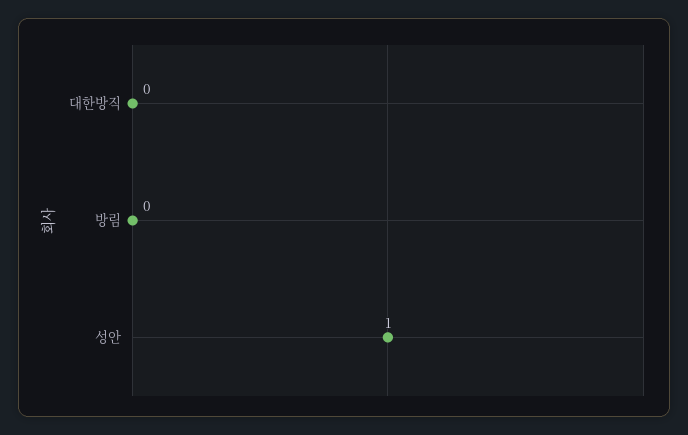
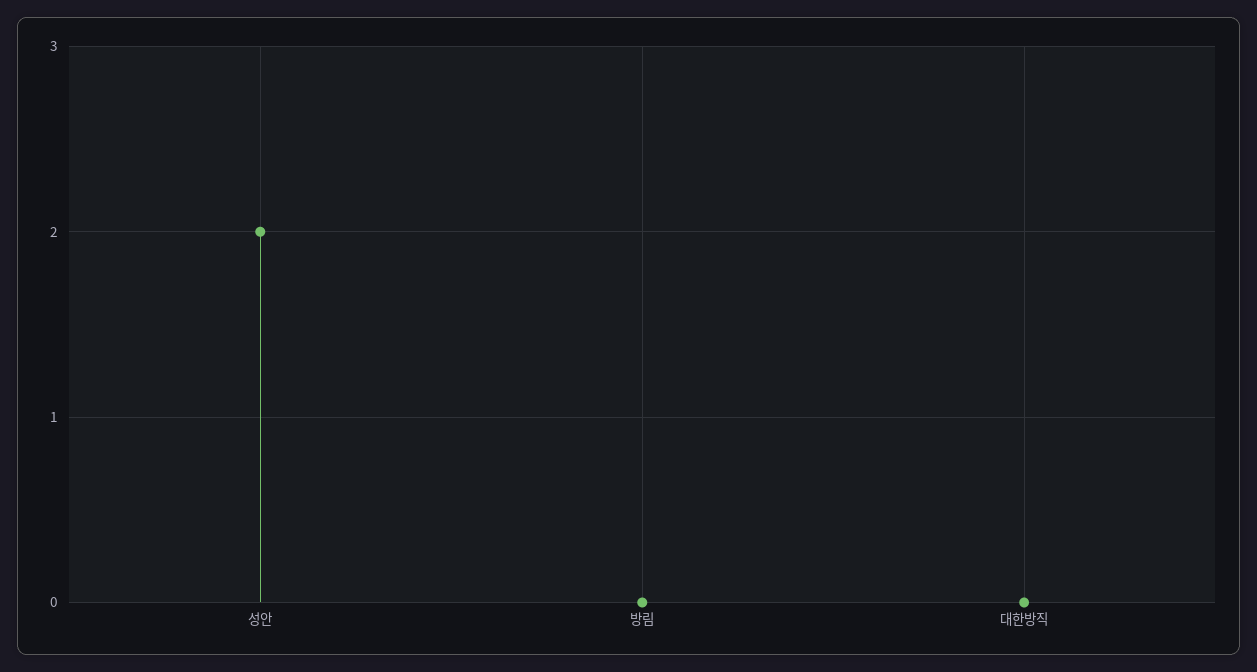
  {
    "대한방직": 0,
    "방림": 0,
-   "성안": 1
+   "성안": 2
  }

